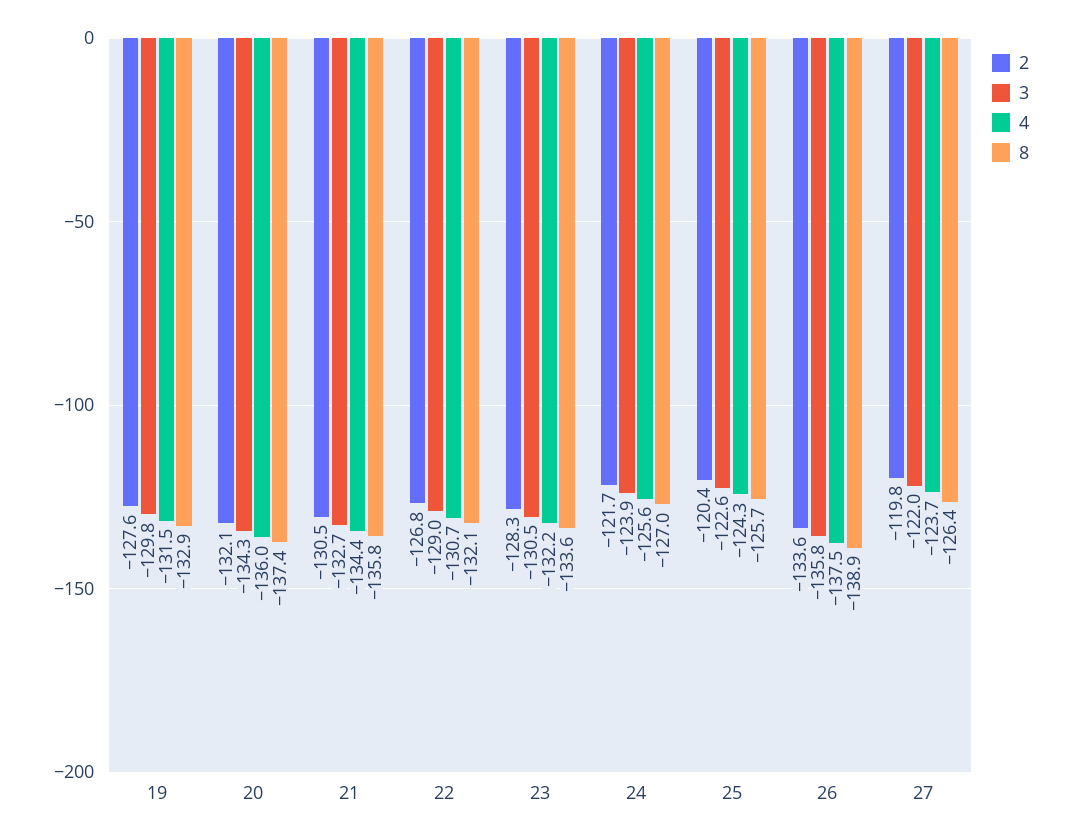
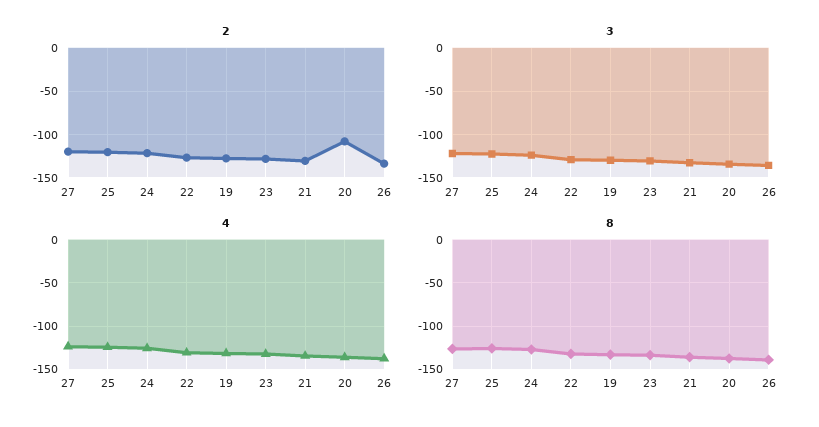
  {
    "2": {
      "19": -127.6,
-     "20": -132.1,
+     "20": -110,
      "21": -130.5,
      "22": -126.8,
      "23": -128.3,
      "24": -121.7,
      "25": -120.4,
      "26": -133.6,
      "27": -119.8
    },
    "3": {
      "19": -129.8,
      "20": -134.3,
      "21": -132.7,
      "22": -129,
      "23": -130.5,
      "24": -123.9,
      "25": -122.6,
      "26": -135.8,
      "27": -122
    },
    "4": {
      "19": -131.5,
      "20": -136,
      "21": -134.4,
      "22": -130.7,
      "23": -132.2,
      "24": -125.6,
      "25": -124.3,
      "26": -137.5,
      "27": -123.7
    },
    "8": {
      "19": -132.9,
      "20": -137.4,
      "21": -135.8,
      "22": -132.1,
      "23": -133.6,
      "24": -127,
      "25": -125.7,
      "26": -138.9,
      "27": -126.4
    }
  }

